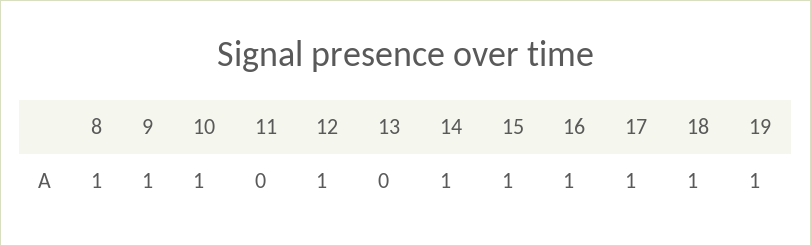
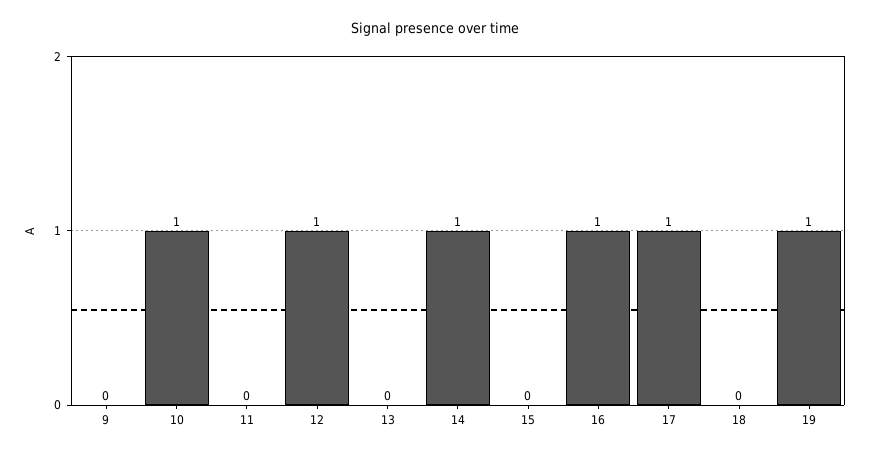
  {
-   "8": 1,
-   "9": 1,
+   "9": 0,
    "10": 1,
    "11": 0,
    "12": 1,
    "13": 0,
    "14": 1,
-   "15": 1,
+   "15": 0,
    "16": 1,
    "17": 1,
-   "18": 1,
+   "18": 0,
    "19": 1
  }

